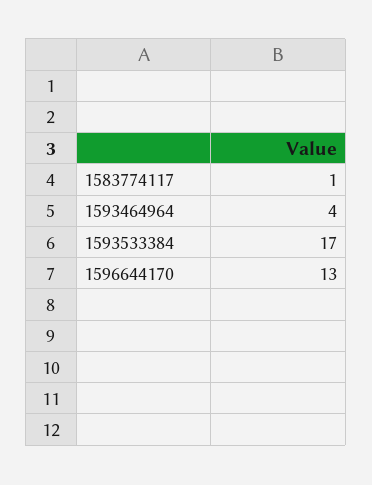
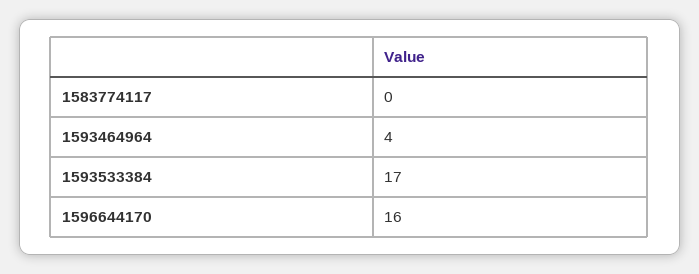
  {
-   "1583774117": 1,
+   "1583774117": 0,
    "1593464964": 4,
    "1593533384": 17,
-   "1596644170": 13
+   "1596644170": 16
  }

